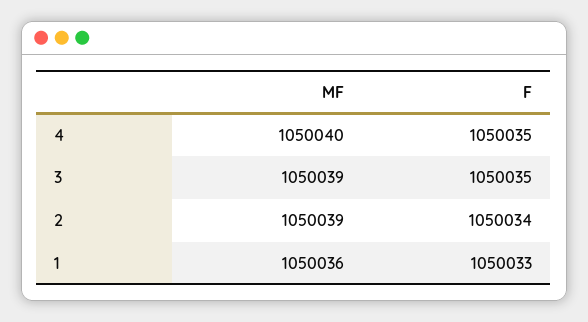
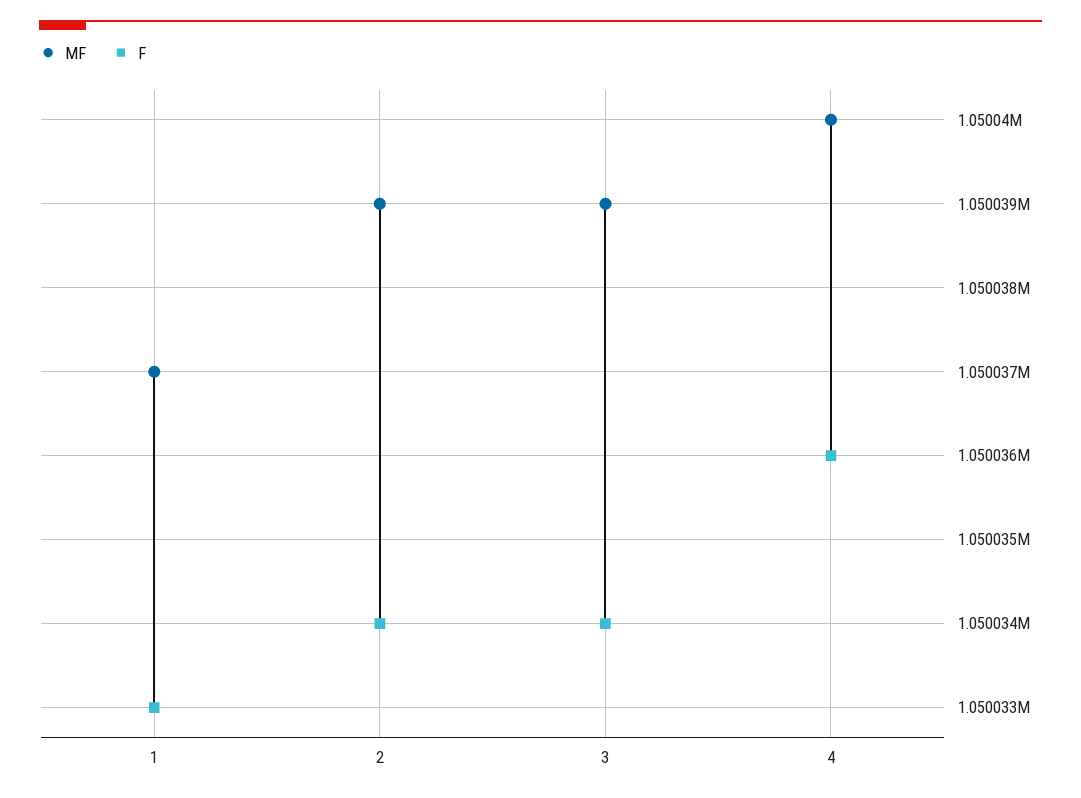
  {
    "MF": {
      "4": 1050040,
      "3": 1050039,
      "2": 1050039,
-     "1": 1050036
+     "1": 1050037
    },
    "F": {
-     "4": 1050035,
+     "4": 1050036,
-     "3": 1050035,
+     "3": 1050034,
      "2": 1050034,
      "1": 1050033
    }
  }

